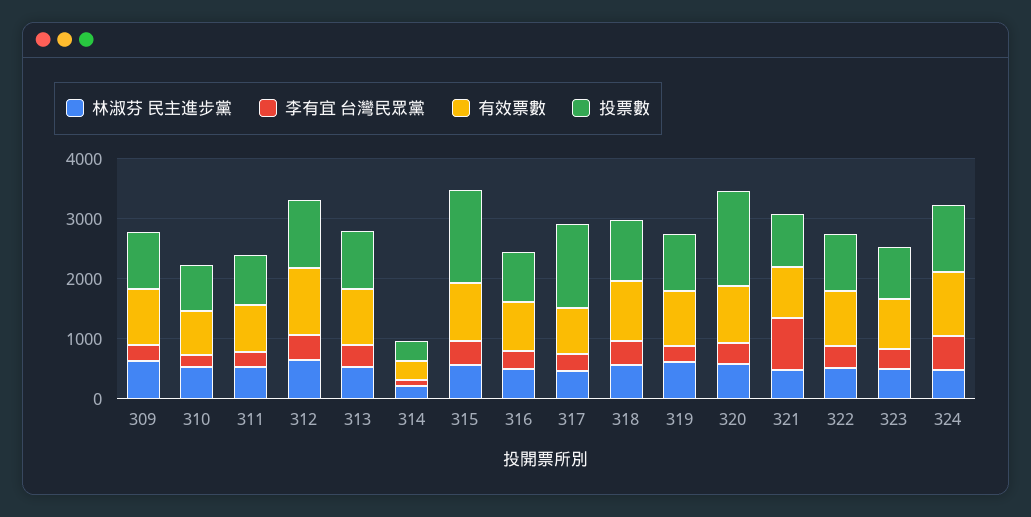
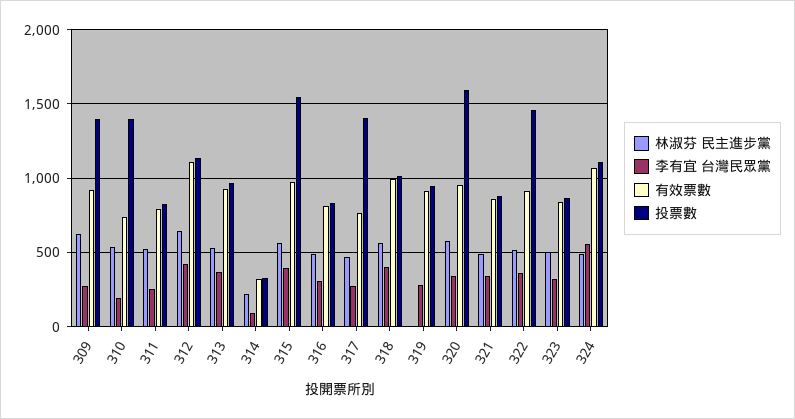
  {
    "林淑芬 民主進步黨": {
      "309": 650,
      "310": 550,
      "311": 550,
      "312": 650,
      "313": 550,
      "314": 200,
      "315": 550,
      "316": 500,
      "317": 450,
      "318": 550,
-     "319": 600,
+     "319": 0,
      "320": 600,
      "321": 500,
      "322": 500,
      "323": 500,
      "324": 500
    },
    "李有宜 台灣民眾黨": {
      "309": 300,
      "310": 200,
      "311": 250,
      "312": 400,
      "313": 350,
      "314": 100,
      "315": 400,
      "316": 300,
      "317": 300,
      "318": 400,
      "319": 300,
      "320": 350,
-     "321": 800,
+     "321": 350,
      "322": 350,
      "323": 300,
      "324": 550
    },
    "有效票數": {
      "309": 900,
      "310": 750,
      "311": 800,
      "312": 1100,
      "313": 950,
      "314": 300,
      "315": 950,
      "316": 800,
      "317": 750,
      "318": 1000,
      "319": 900,
      "320": 950,
      "321": 850,
      "322": 900,
      "323": 850,
      "324": 1050
    },
    "投票數": {
-     "309": 1000,
+     "309": 1400,
-     "310": 800,
+     "310": 1400,
      "311": 850,
      "312": 1150,
      "313": 950,
      "314": 350,
      "315": 1550,
      "316": 850,
      "317": 1400,
      "318": 1000,
      "319": 950,
      "320": 1600,
      "321": 900,
-     "322": 1000,
+     "322": 1450,
      "323": 850,
      "324": 1100
    }
  }

